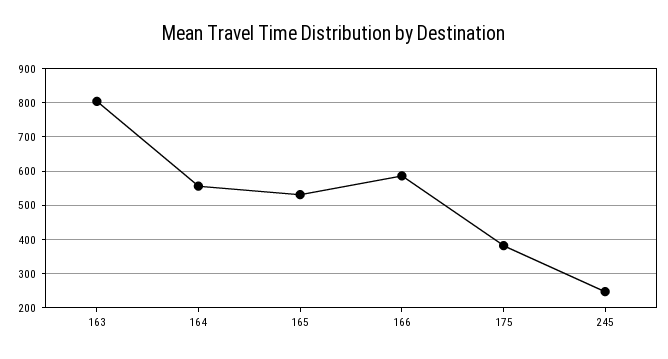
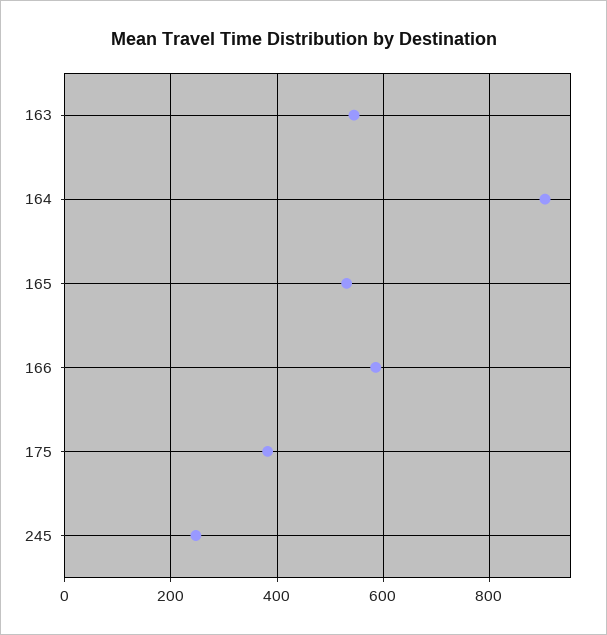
  {
-   "163": 800,
+   "163": 540,
-   "164": 560,
+   "164": 900,
    "165": 540,
    "166": 580,
    "175": 380,
    "245": 240
  }

